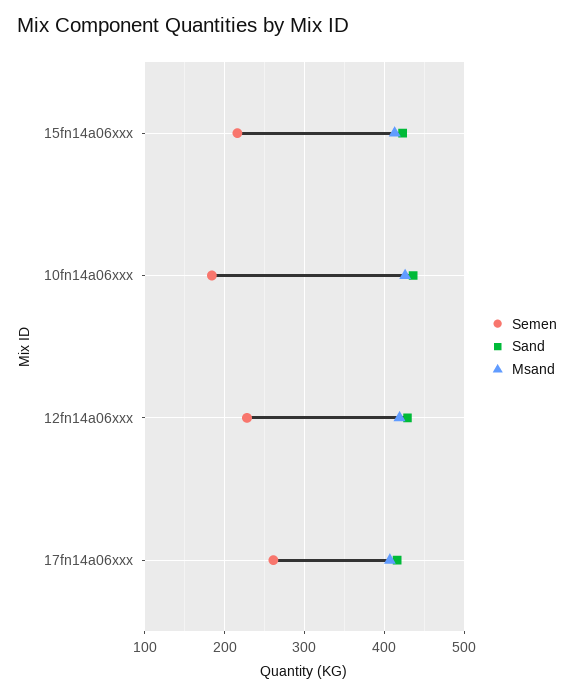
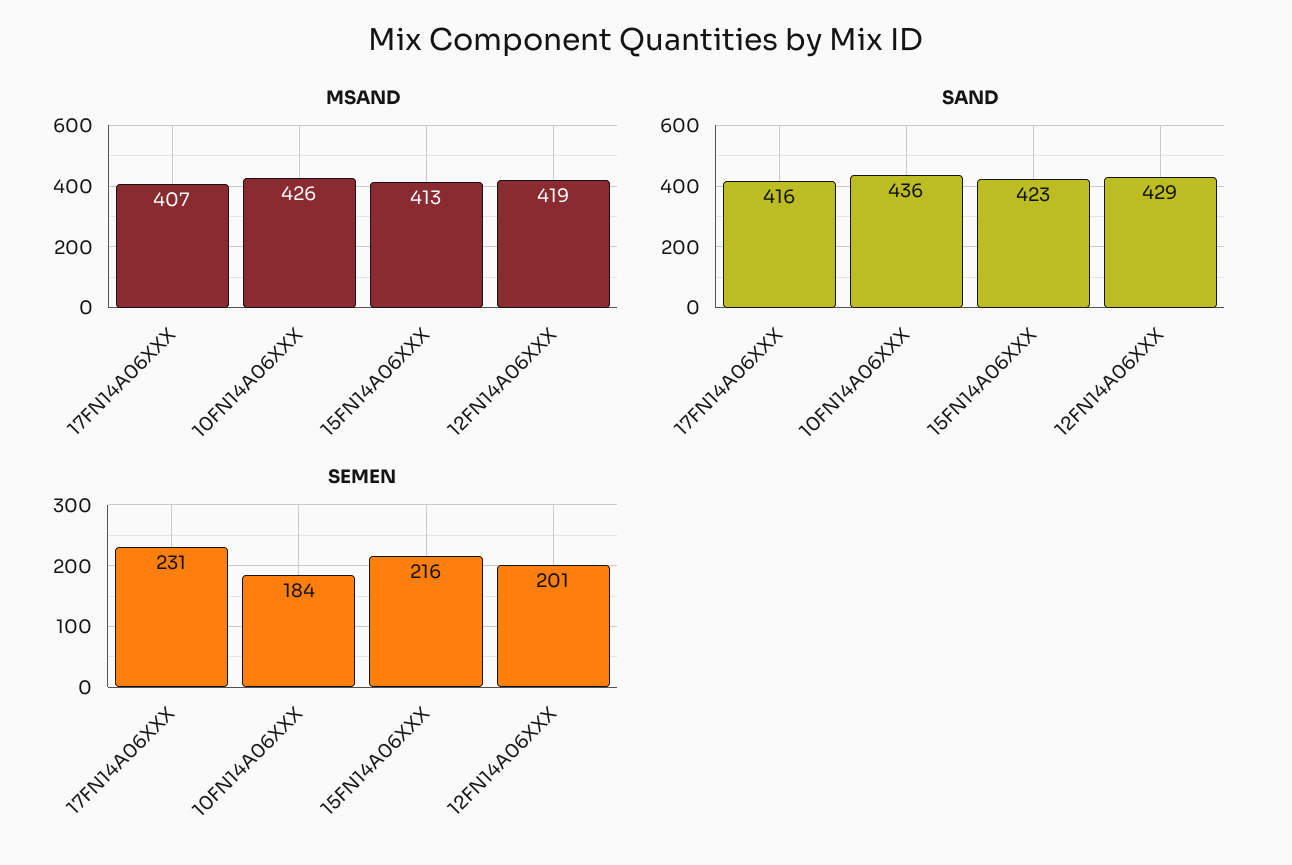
  {
    "Semen": {
      "15fn14a06xxx": 216,
      "10fn14a06xxx": 184,
-     "12fn14a06xxx": 230,
+     "12fn14a06xxx": 201,
-     "17fn14a06xxx": 260
+     "17fn14a06xxx": 231
    },
    "Sand": {
      "15fn14a06xxx": 423,
      "10fn14a06xxx": 436,
      "12fn14a06xxx": 429,
      "17fn14a06xxx": 416
    },
    "Msand": {
      "15fn14a06xxx": 413,
      "10fn14a06xxx": 426,
      "12fn14a06xxx": 419,
      "17fn14a06xxx": 407
    }
  }

